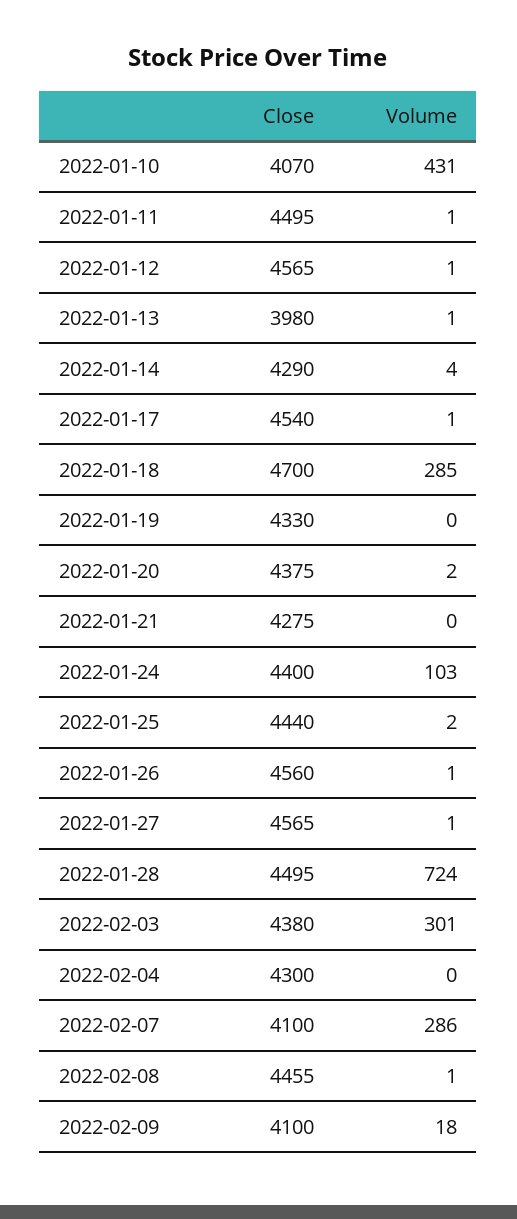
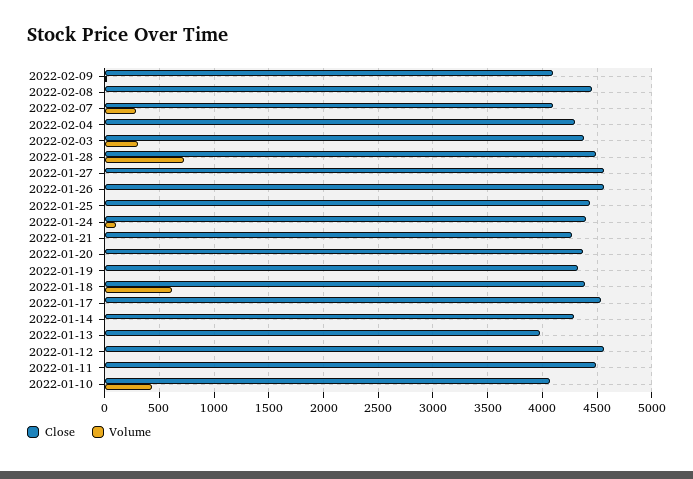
  {
    "Close": {
      "2022-01-10": 4070,
      "2022-01-11": 4495,
      "2022-01-12": 4565,
      "2022-01-13": 3980,
      "2022-01-14": 4290,
      "2022-01-17": 4540,
-     "2022-01-18": 4700,
+     "2022-01-18": 4400,
      "2022-01-19": 4330,
      "2022-01-20": 4375,
      "2022-01-21": 4275,
      "2022-01-24": 4400,
      "2022-01-25": 4440,
      "2022-01-26": 4560,
      "2022-01-27": 4565,
      "2022-01-28": 4495,
      "2022-02-03": 4380,
      "2022-02-04": 4300,
      "2022-02-07": 4100,
      "2022-02-08": 4455,
      "2022-02-09": 4100
    },
    "Volume": {
      "2022-01-10": 431,
      "2022-01-11": 1,
      "2022-01-12": 1,
      "2022-01-13": 1,
      "2022-01-14": 4,
      "2022-01-17": 1,
-     "2022-01-18": 285,
+     "2022-01-18": 600,
      "2022-01-19": 0,
      "2022-01-20": 2,
      "2022-01-21": 0,
      "2022-01-24": 103,
      "2022-01-25": 2,
      "2022-01-26": 1,
      "2022-01-27": 1,
      "2022-01-28": 724,
      "2022-02-03": 301,
      "2022-02-04": 0,
      "2022-02-07": 286,
      "2022-02-08": 1,
      "2022-02-09": 18
    }
  }

